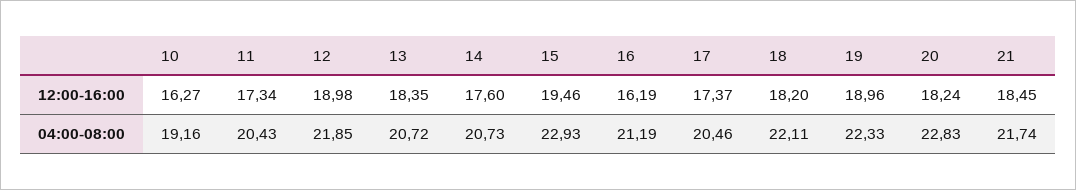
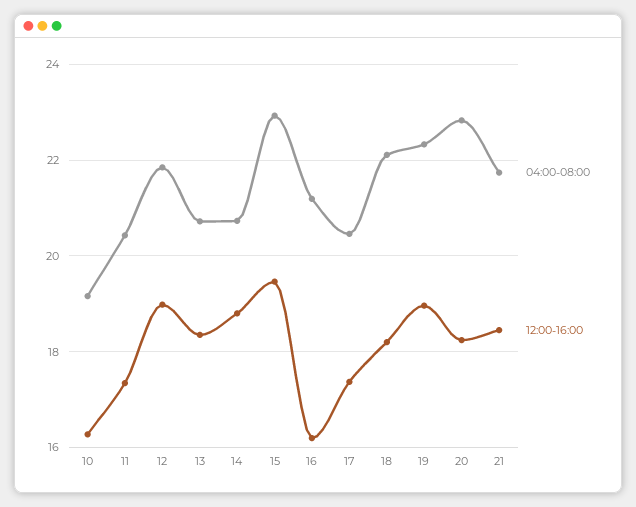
  {
    "12:00-16:00": {
      "10": 16.27,
      "11": 17.34,
      "12": 18.98,
      "13": 18.35,
-     "14": 17.6,
+     "14": 18.8,
      "15": 19.46,
      "16": 16.19,
      "17": 17.37,
      "18": 18.2,
      "19": 18.96,
      "20": 18.24,
      "21": 18.45
    },
    "04:00-08:00": {
      "10": 19.16,
      "11": 20.43,
      "12": 21.85,
      "13": 20.72,
      "14": 20.73,
      "15": 22.93,
      "16": 21.19,
      "17": 20.46,
      "18": 22.11,
      "19": 22.33,
      "20": 22.83,
      "21": 21.74
    }
  }

